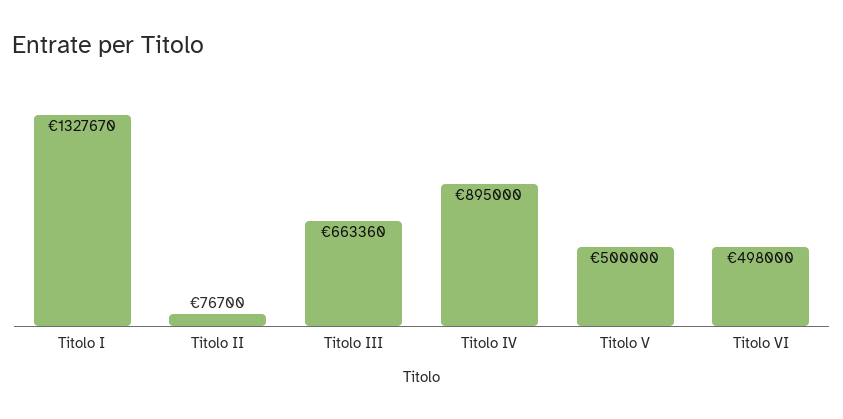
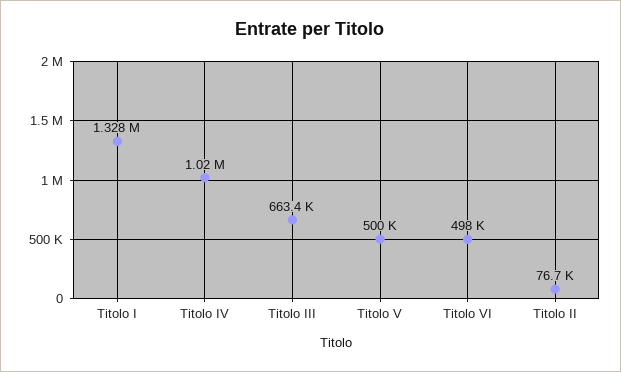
  {
    "Titolo I": 1327670,
    "Titolo II": 76700,
    "Titolo III": 663360,
-   "Titolo IV": 895000,
+   "Titolo IV": 1020000,
    "Titolo V": 500000,
    "Titolo VI": 498000
  }

